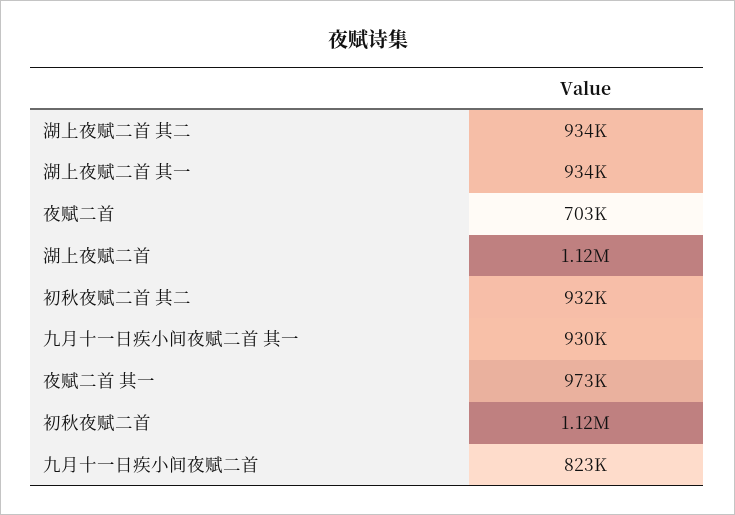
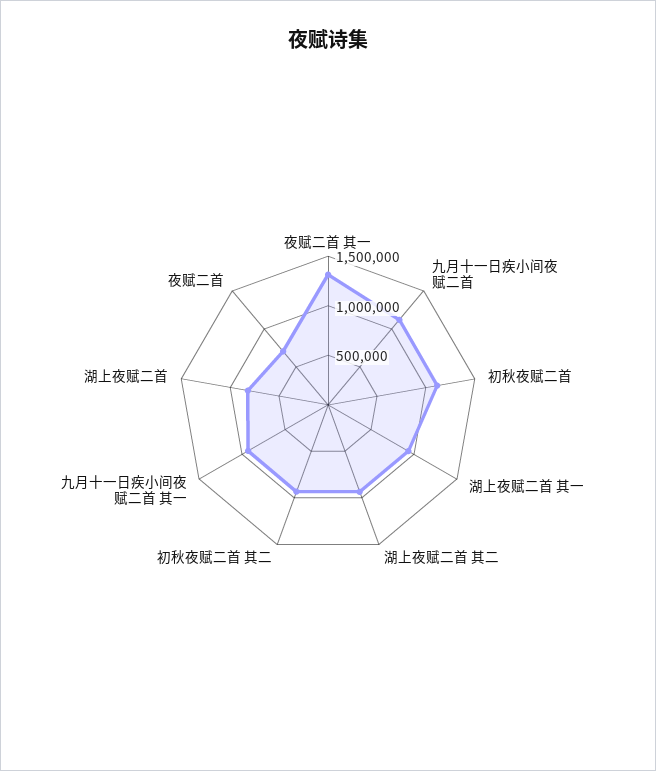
  {
    "湖上夜赋二首 其二": 934000,
    "湖上夜赋二首 其一": 934000,
    "夜赋二首": 703000,
-   "湖上夜赋二首": 1120000,
+   "湖上夜赋二首": 800000,
    "初秋夜赋二首 其二": 932000,
    "九月十一日疾小间夜赋二首 其一": 930000,
-   "夜赋二首 其一": 973000,
+   "夜赋二首 其一": 1300000,
    "初秋夜赋二首": 1120000,
-   "九月十一日疾小间夜赋二首": 823000
+   "九月十一日疾小间夜赋二首": 1100000
  }

